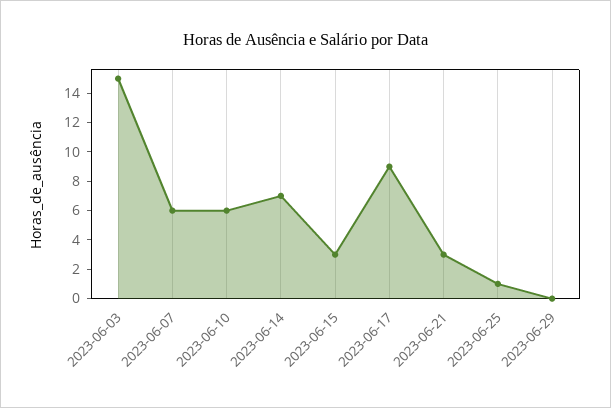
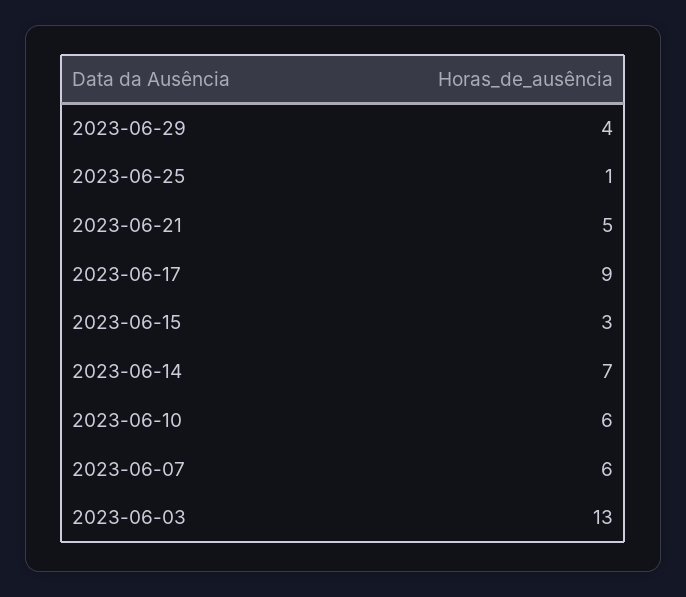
  {
-   "2023-06-03": 15,
+   "2023-06-03": 13,
    "2023-06-07": 6,
    "2023-06-10": 6,
    "2023-06-14": 7,
    "2023-06-15": 3,
    "2023-06-17": 9,
-   "2023-06-21": 3,
+   "2023-06-21": 5,
    "2023-06-25": 1,
-   "2023-06-29": 0
+   "2023-06-29": 4
  }

